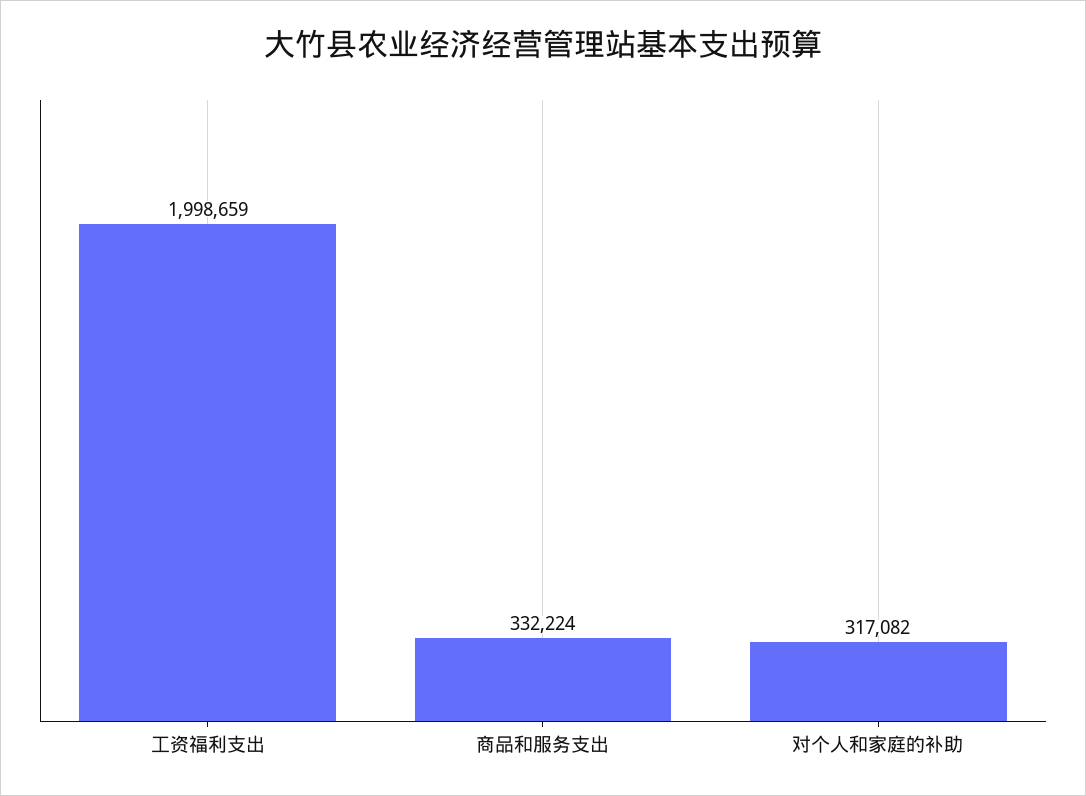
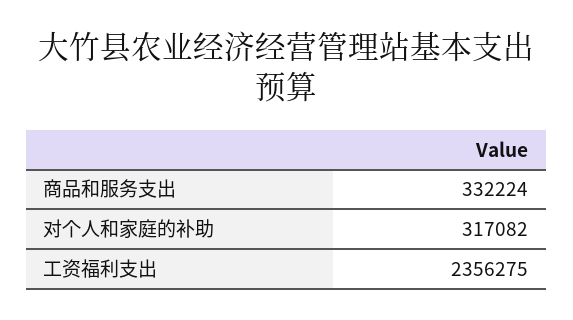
  {
-   "工资福利支出": 1998659,
+   "工资福利支出": 2356275,
    "商品和服务支出": 332224,
    "对个人和家庭的补助": 317082
  }

